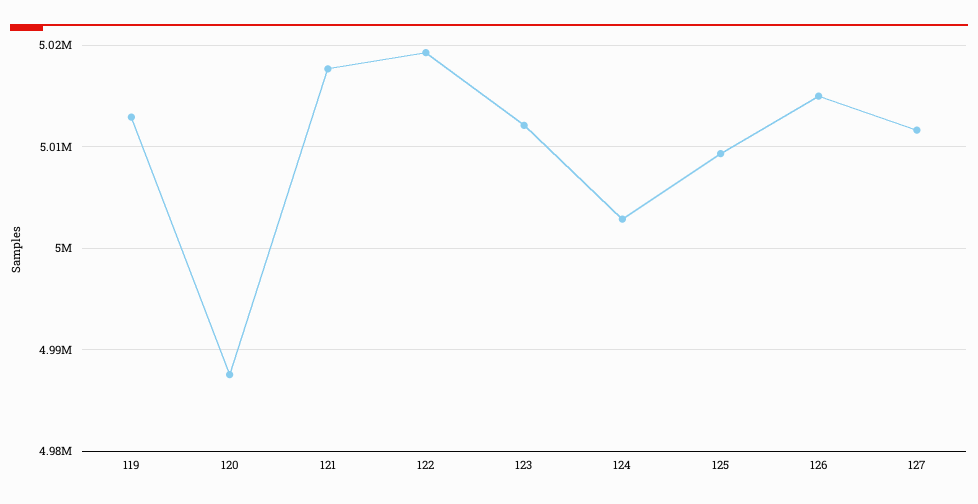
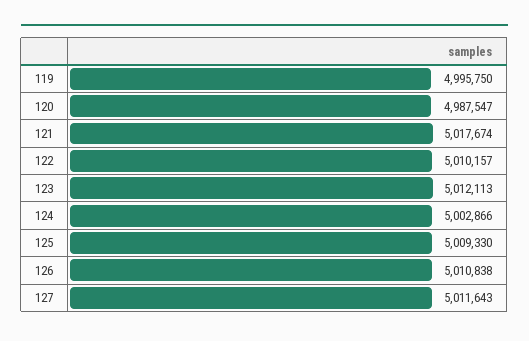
  {
-   "119": 5013000,
+   "119": 4995750,
    "120": 4987547,
    "121": 5017674,
-   "122": 5019000,
+   "122": 5010157,
    "123": 5012113,
    "124": 5002866,
    "125": 5009330,
-   "126": 5015000,
+   "126": 5010838,
    "127": 5011643
  }

